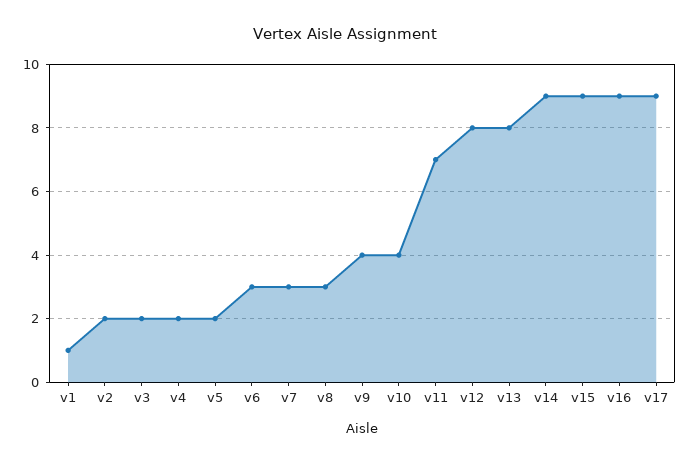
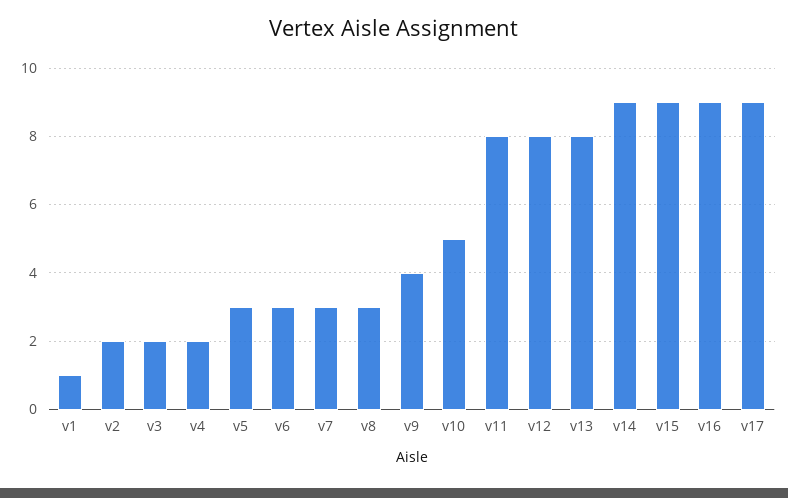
  {
    "v1": 1,
    "v2": 2,
    "v3": 2,
    "v4": 2,
-   "v5": 2,
+   "v5": 3,
    "v6": 3,
    "v7": 3,
    "v8": 3,
    "v9": 4,
-   "v10": 4,
+   "v10": 5,
-   "v11": 7,
+   "v11": 8,
    "v12": 8,
    "v13": 8,
    "v14": 9,
    "v15": 9,
    "v16": 9,
    "v17": 9
  }

